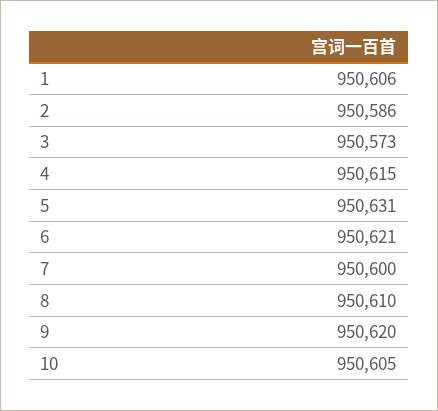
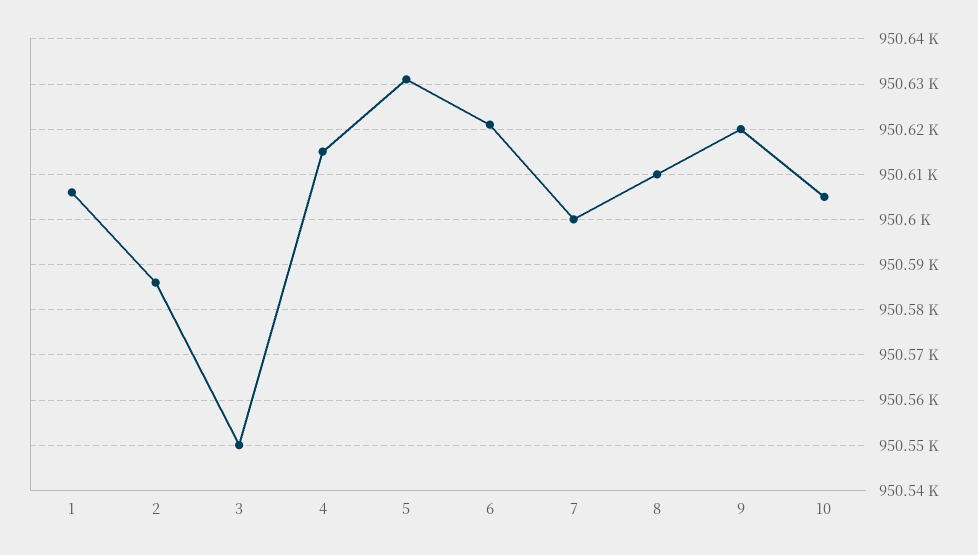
  {
    "1": 950606,
    "2": 950586,
-   "3": 950573,
+   "3": 950550,
    "4": 950615,
    "5": 950631,
    "6": 950621,
    "7": 950600,
    "8": 950610,
    "9": 950620,
    "10": 950605
  }

